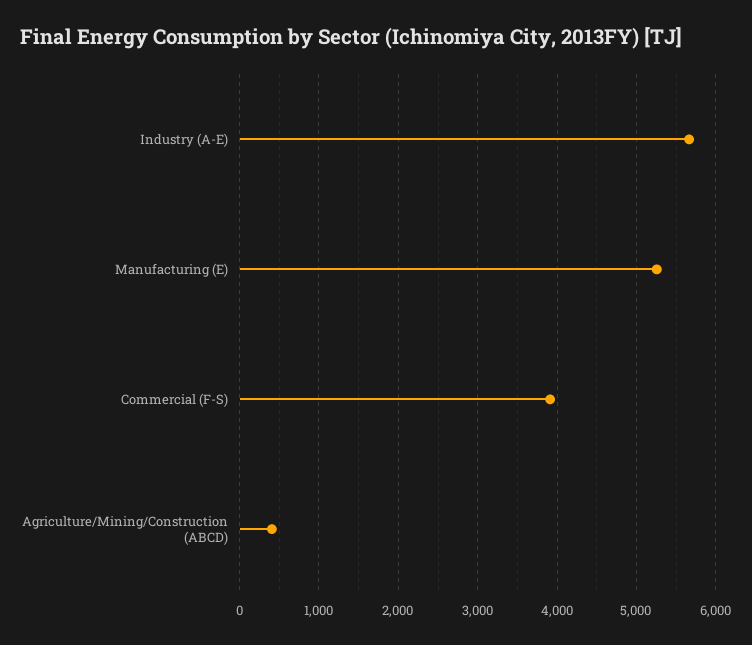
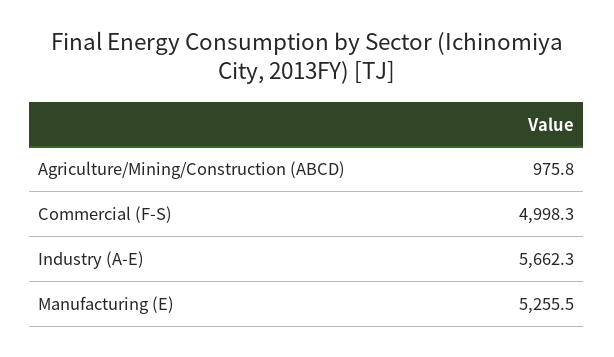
  {
    "Industry (A-E)": 5662.3,
    "Manufacturing (E)": 5255.5,
-   "Commercial (F-S)": 3900,
+   "Commercial (F-S)": 4998.3,
-   "Agriculture/Mining/Construction (ABCD)": 400
+   "Agriculture/Mining/Construction (ABCD)": 975.8
  }

